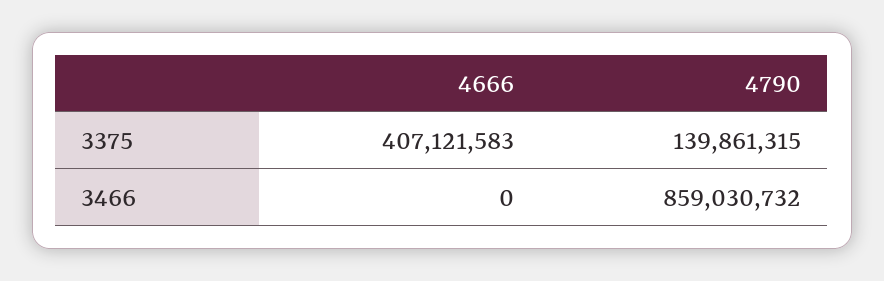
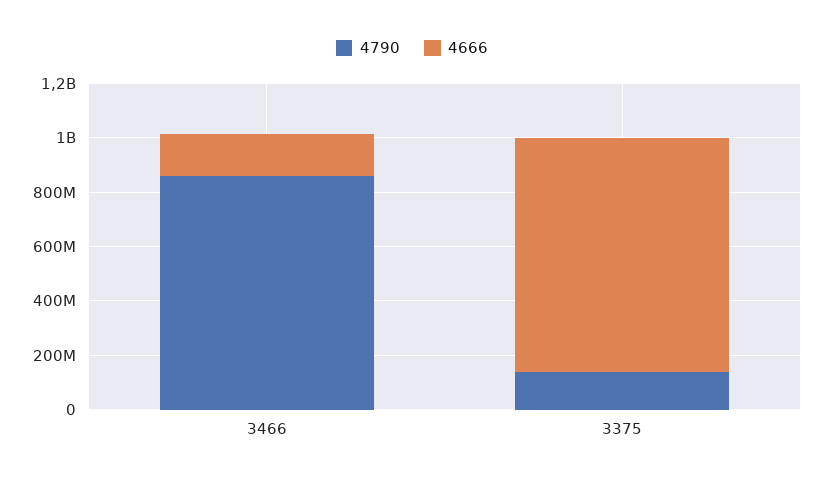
  {
    "4666": {
-     "3375": 407121583,
+     "3375": 850000000,
-     "3466": 0
+     "3466": 150000000
    },
    "4790": {
      "3375": 139861315,
      "3466": 859030732
    }
  }

